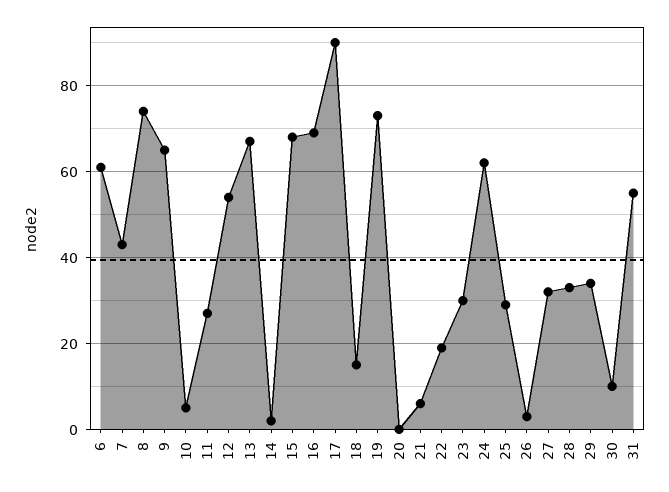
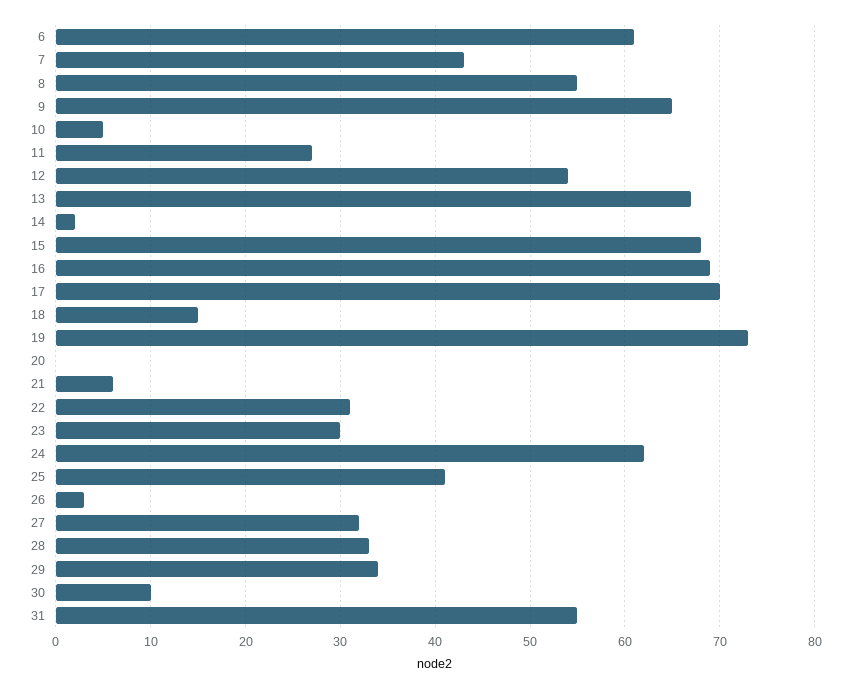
  {
    "6": 61,
    "7": 43,
-   "8": 75,
+   "8": 55,
    "9": 65,
    "10": 5,
    "11": 27,
    "12": 54,
    "13": 67,
    "14": 2,
    "15": 68,
    "16": 69,
-   "17": 90,
+   "17": 70,
    "18": 15,
    "19": 73,
    "20": 0,
    "21": 6,
-   "22": 20,
+   "22": 31,
    "23": 30,
    "24": 62,
-   "25": 30,
+   "25": 41,
    "26": 3,
    "27": 32,
    "28": 33,
    "29": 34,
    "30": 10,
    "31": 55
  }

